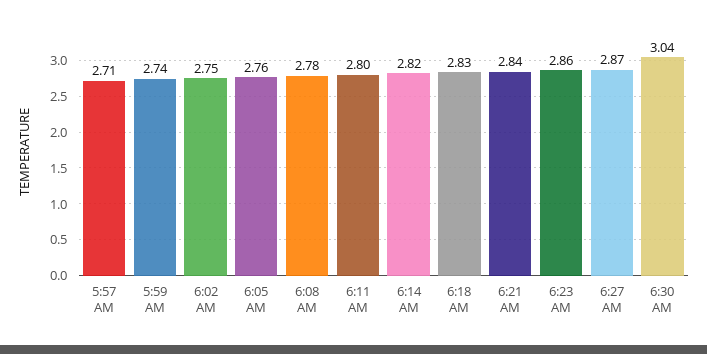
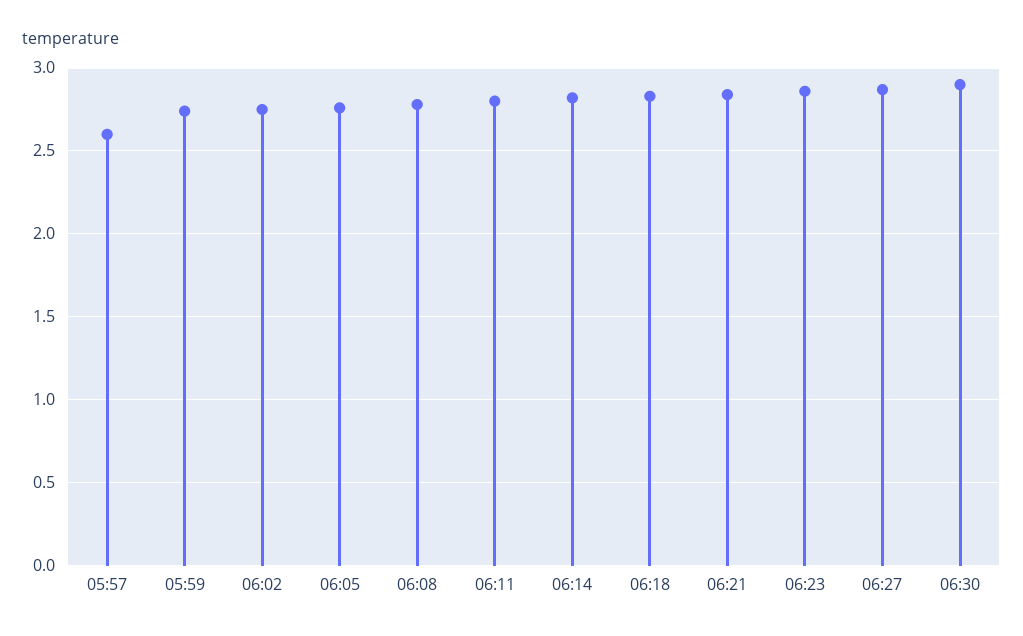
  {
-   "5:57 AM": 2.71,
+   "5:57 AM": 2.6,
    "5:59 AM": 2.74,
    "6:02 AM": 2.75,
    "6:05 AM": 2.76,
    "6:08 AM": 2.78,
    "6:11 AM": 2.8,
    "6:14 AM": 2.82,
    "6:18 AM": 2.83,
    "6:21 AM": 2.84,
    "6:23 AM": 2.86,
    "6:27 AM": 2.87,
-   "6:30 AM": 3.04
+   "6:30 AM": 2.9
  }

